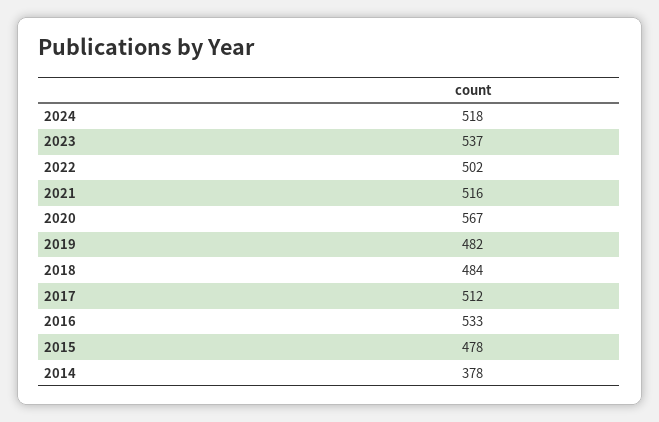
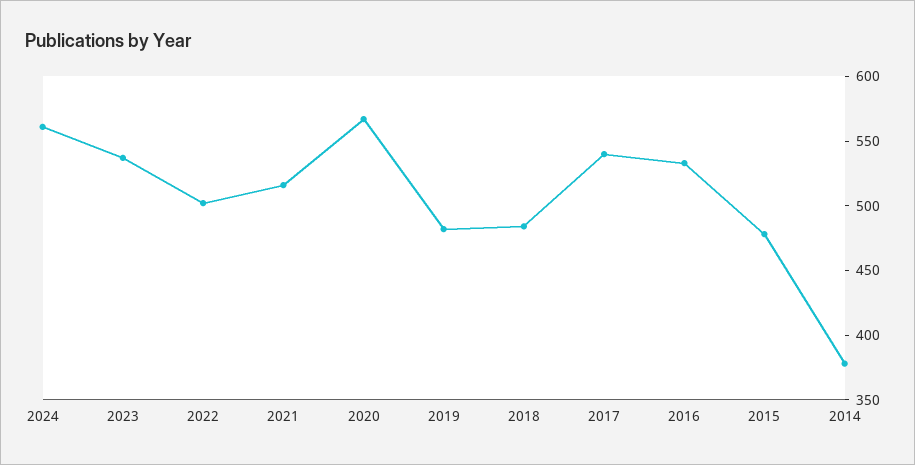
  {
-   "2024": 518,
+   "2024": 560,
    "2023": 537,
    "2022": 502,
    "2021": 516,
    "2020": 567,
    "2019": 482,
    "2018": 484,
-   "2017": 512,
+   "2017": 540,
    "2016": 533,
    "2015": 478,
    "2014": 378
  }

